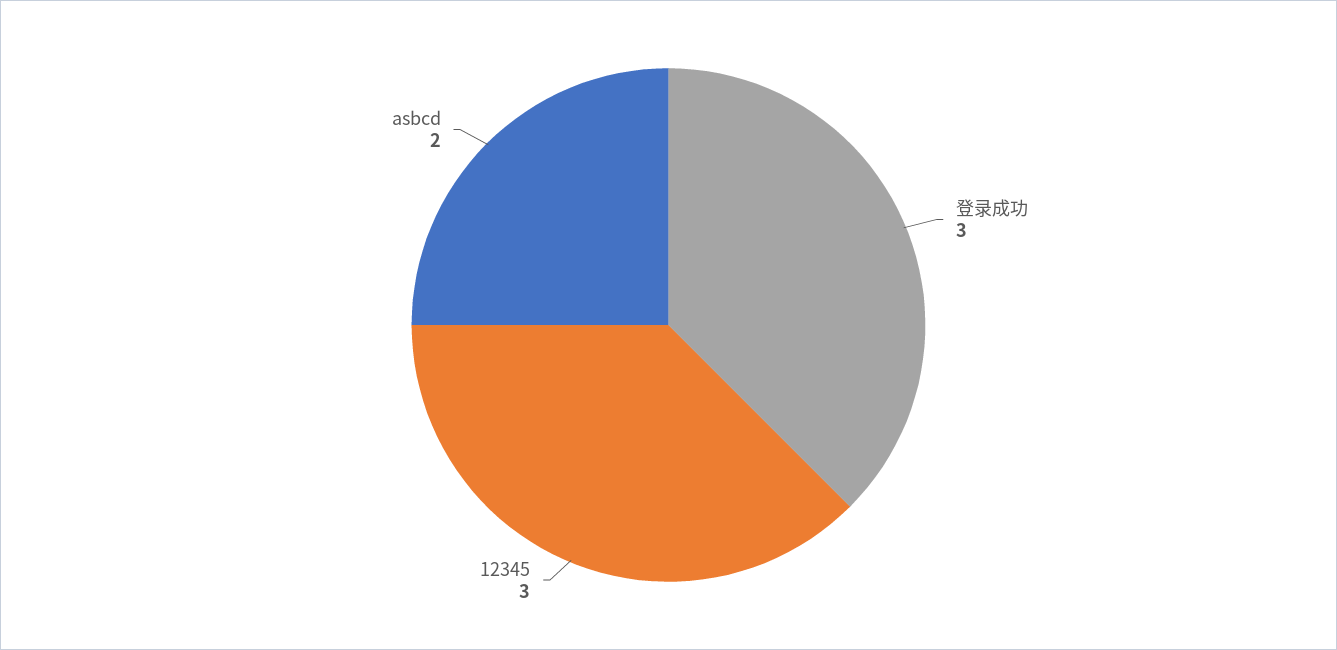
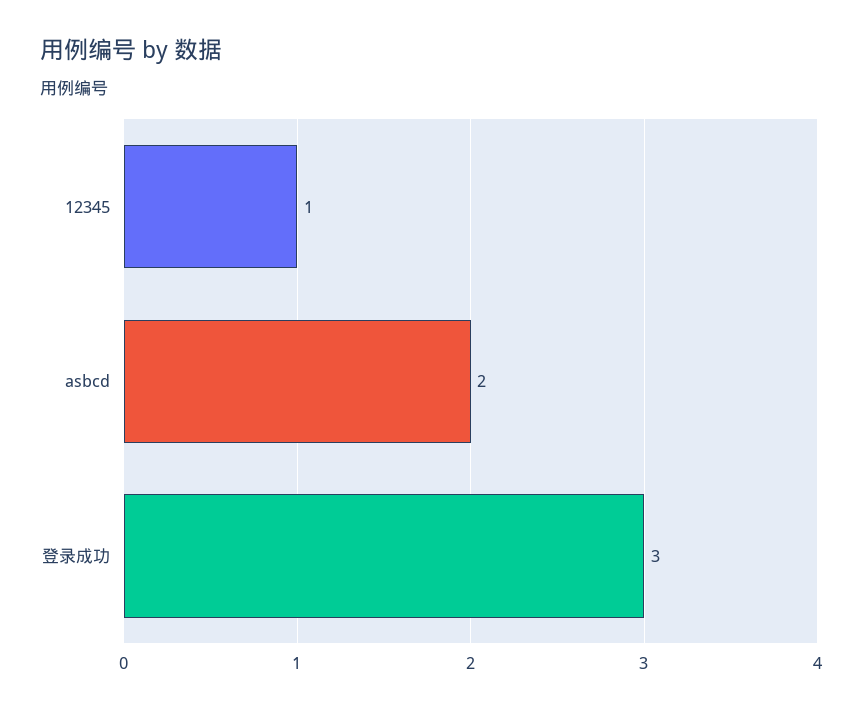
  {
    "登录成功": 3,
-   "12345": 3,
+   "12345": 1,
    "asbcd": 2
  }

